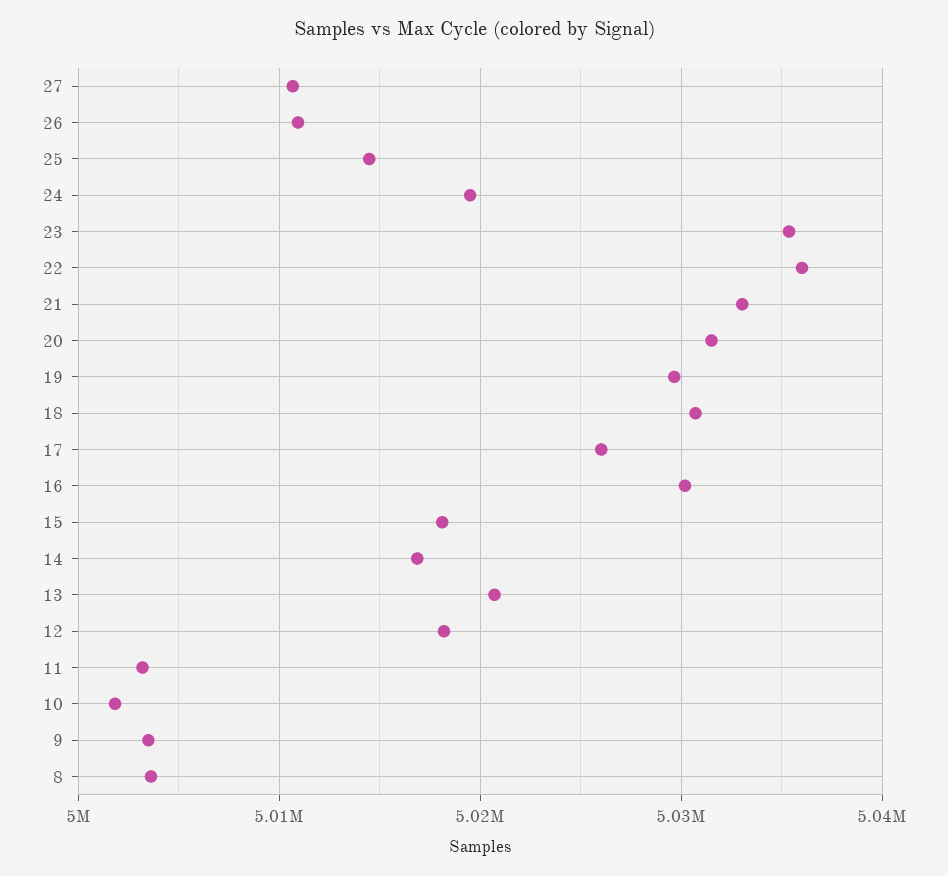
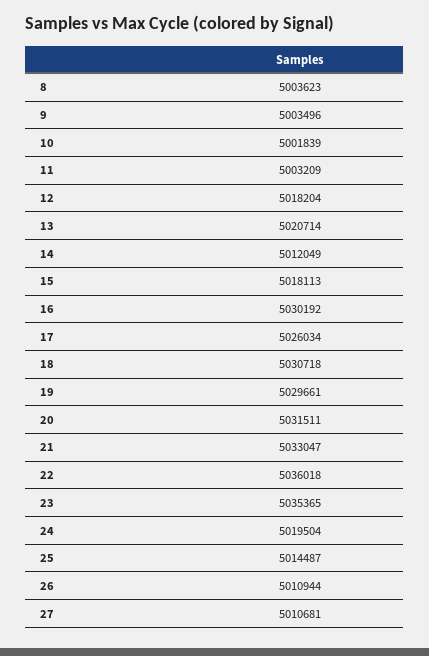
  {
    "27": 5010681,
    "26": 5010944,
    "25": 5014487,
    "24": 5019504,
    "23": 5035365,
    "22": 5036018,
    "21": 5033047,
    "20": 5031511,
    "19": 5029661,
    "18": 5030718,
    "17": 5026034,
    "16": 5030192,
    "15": 5018113,
-   "14": 5017000,
+   "14": 5012049,
    "13": 5020714,
    "12": 5018204,
    "11": 5003209,
    "10": 5001839,
    "9": 5003496,
    "8": 5003623
  }

